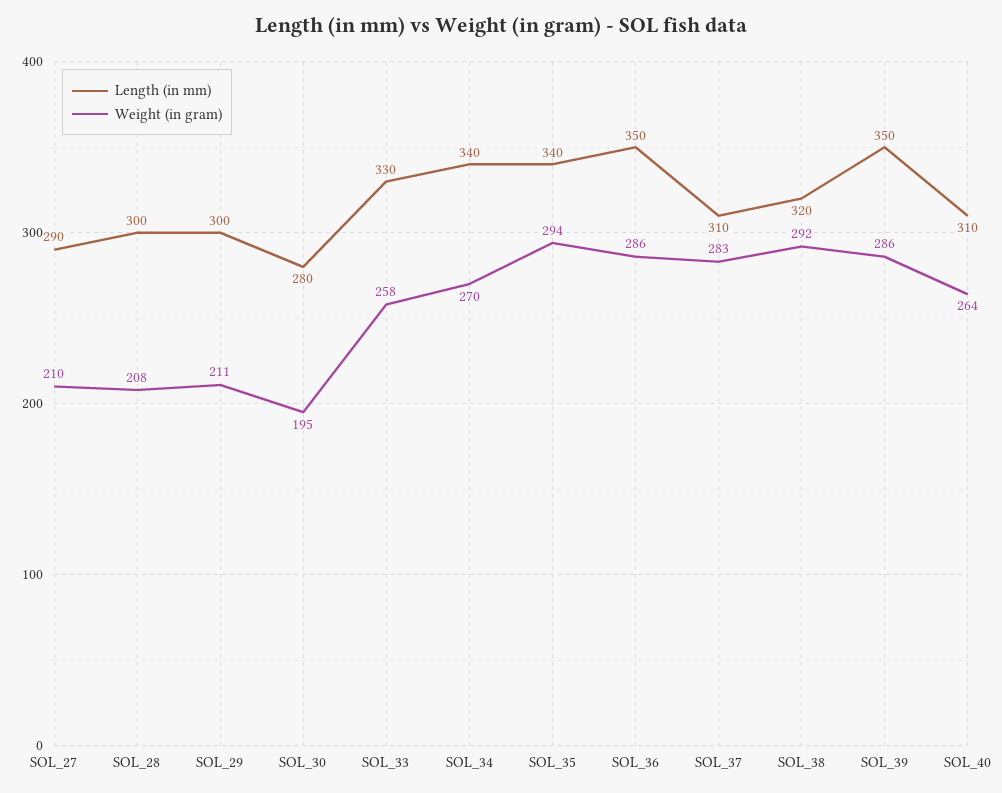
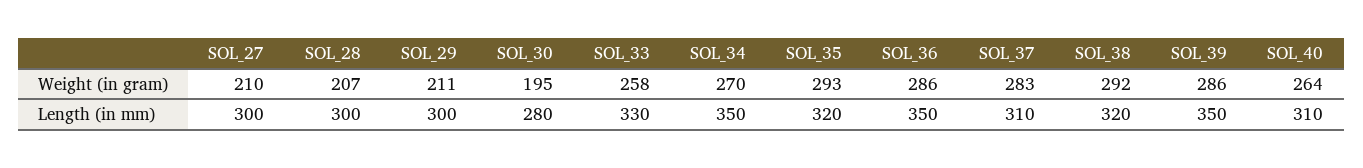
  {
    "Length (in mm)": {
-     "SOL_27": 290,
+     "SOL_27": 300,
      "SOL_28": 300,
      "SOL_29": 300,
      "SOL_30": 280,
      "SOL_33": 330,
-     "SOL_34": 340,
+     "SOL_34": 350,
-     "SOL_35": 340,
+     "SOL_35": 320,
      "SOL_36": 350,
      "SOL_37": 310,
      "SOL_38": 320,
      "SOL_39": 350,
      "SOL_40": 310
    },
    "Weight (in gram)": {
      "SOL_27": 210,
-     "SOL_28": 208,
+     "SOL_28": 207,
      "SOL_29": 211,
      "SOL_30": 195,
      "SOL_33": 258,
      "SOL_34": 270,
-     "SOL_35": 294,
+     "SOL_35": 293,
      "SOL_36": 286,
      "SOL_37": 283,
      "SOL_38": 292,
      "SOL_39": 286,
      "SOL_40": 264
    }
  }

